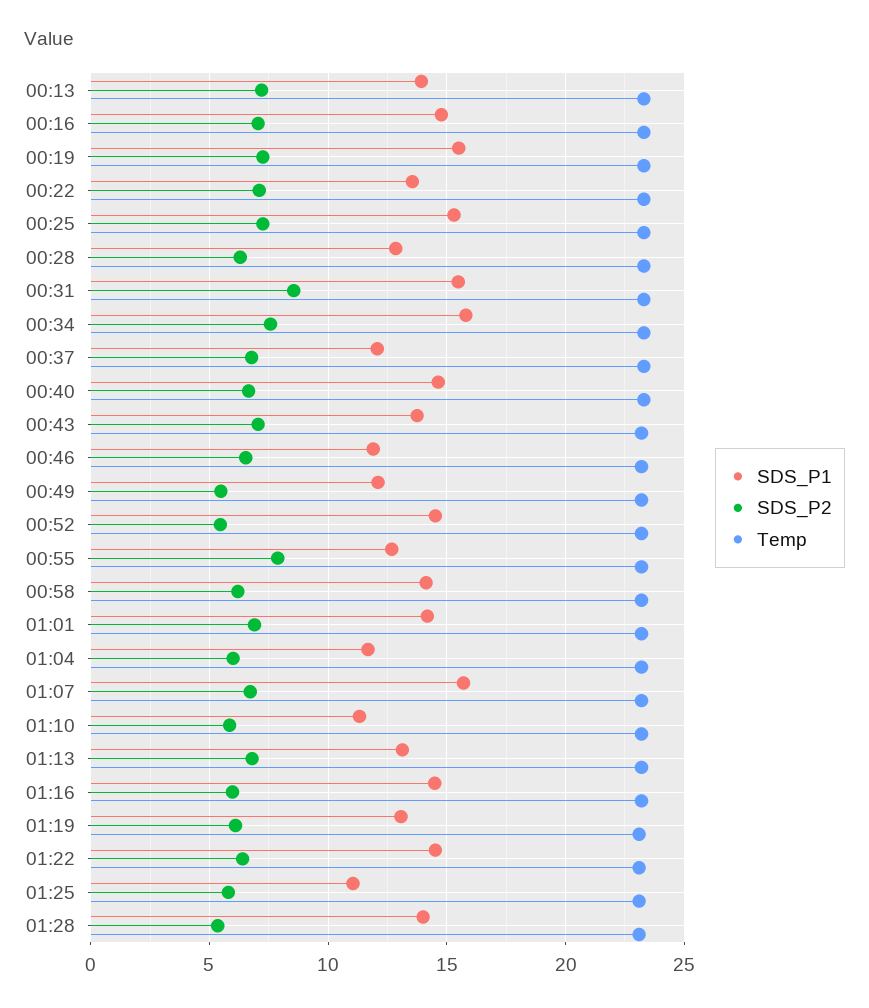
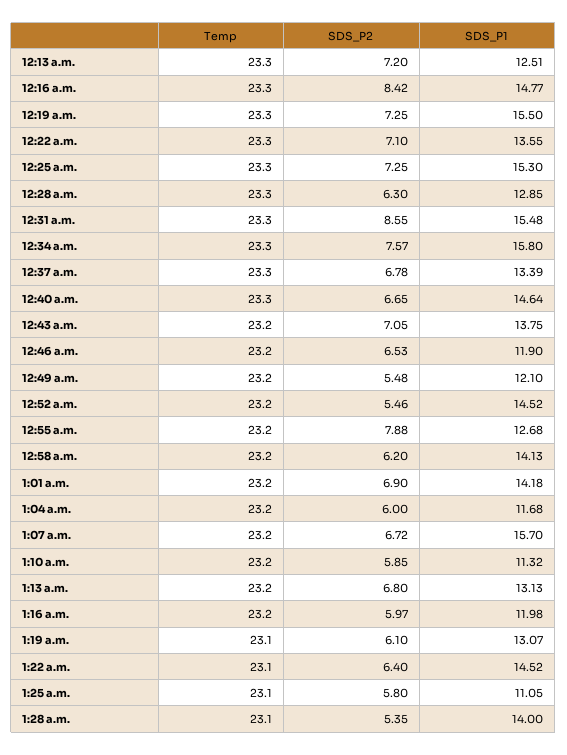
  {
    "SDS_P1": {
-     "00:13": 14,
+     "00:13": 12.51,
      "00:16": 14.77,
      "00:19": 15.5,
      "00:22": 13.55,
      "00:25": 15.3,
      "00:28": 12.85,
      "00:31": 15.48,
      "00:34": 15.8,
-     "00:37": 12,
+     "00:37": 13.39,
      "00:40": 14.64,
      "00:43": 13.75,
      "00:46": 11.9,
      "00:49": 12.1,
      "00:52": 14.52,
      "00:55": 12.68,
      "00:58": 14.13,
      "01:01": 14.18,
      "01:04": 11.68,
      "01:07": 15.7,
      "01:10": 11.32,
      "01:13": 13.13,
-     "01:16": 14.5,
+     "01:16": 11.98,
      "01:19": 13.07,
      "01:22": 14.52,
      "01:25": 11.05,
      "01:28": 14
    },
    "SDS_P2": {
      "00:13": 7.2,
-     "00:16": 7,
+     "00:16": 8.42,
      "00:19": 7.25,
      "00:22": 7.1,
      "00:25": 7.25,
      "00:28": 6.3,
      "00:31": 8.55,
      "00:34": 7.57,
      "00:37": 6.78,
      "00:40": 6.65,
      "00:43": 7.05,
      "00:46": 6.53,
      "00:49": 5.48,
      "00:52": 5.46,
      "00:55": 7.88,
      "00:58": 6.2,
      "01:01": 6.9,
      "01:04": 6,
      "01:07": 6.72,
      "01:10": 5.85,
      "01:13": 6.8,
      "01:16": 5.97,
      "01:19": 6.1,
      "01:22": 6.4,
      "01:25": 5.8,
      "01:28": 5.35
    },
    "Temp": {
      "00:13": 23.3,
      "00:16": 23.3,
      "00:19": 23.3,
      "00:22": 23.3,
      "00:25": 23.3,
      "00:28": 23.3,
      "00:31": 23.3,
      "00:34": 23.3,
      "00:37": 23.3,
      "00:40": 23.3,
      "00:43": 23.2,
      "00:46": 23.2,
      "00:49": 23.2,
      "00:52": 23.2,
      "00:55": 23.2,
      "00:58": 23.2,
      "01:01": 23.2,
      "01:04": 23.2,
      "01:07": 23.2,
      "01:10": 23.2,
      "01:13": 23.2,
      "01:16": 23.2,
      "01:19": 23.1,
      "01:22": 23.1,
      "01:25": 23.1,
      "01:28": 23.1
    }
  }

